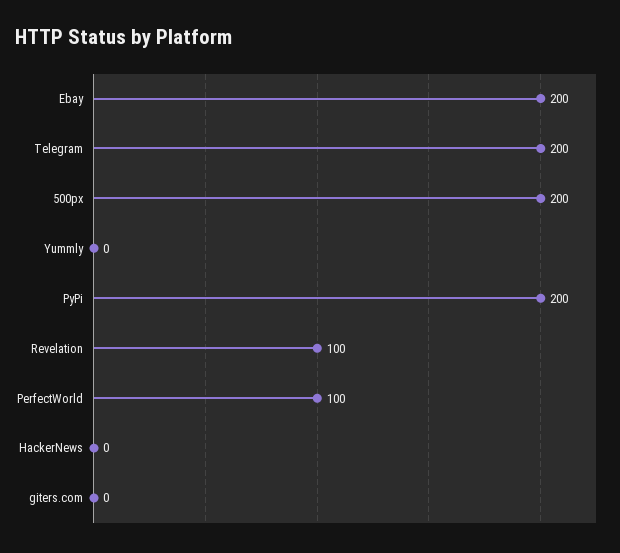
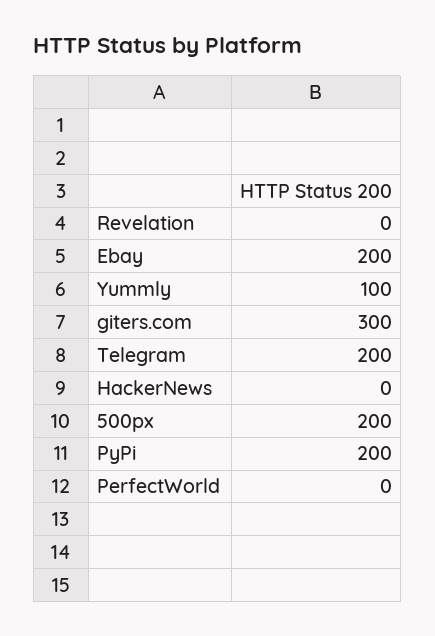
  {
    "Ebay": 200,
    "Telegram": 200,
    "500px": 200,
-   "Yummly": 0,
+   "Yummly": 100,
    "PyPi": 200,
-   "Revelation": 100,
+   "Revelation": 0,
-   "PerfectWorld": 100,
+   "PerfectWorld": 0,
    "HackerNews": 0,
-   "giters.com": 0
+   "giters.com": 300
  }

